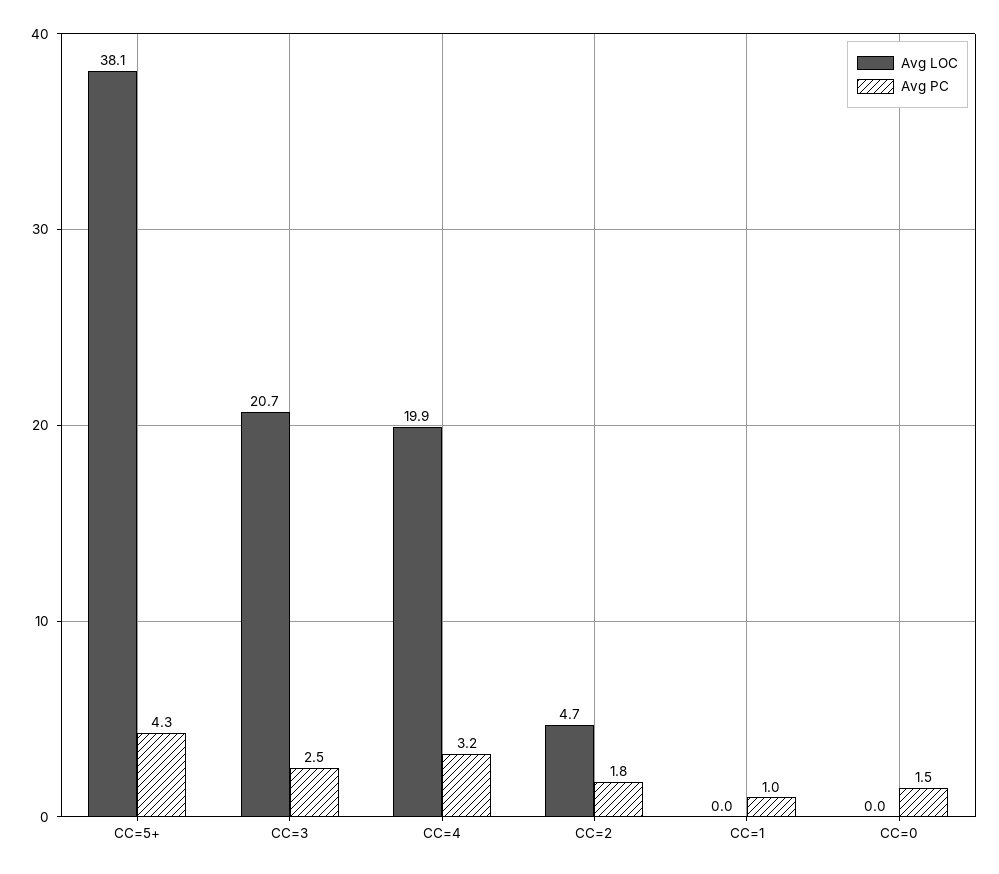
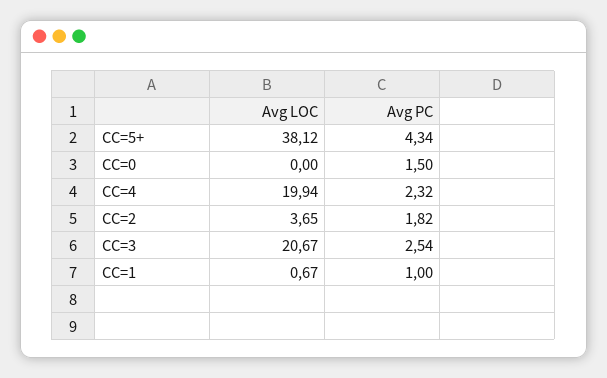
  {
    "Avg LOC": {
      "CC=5+": 38.12,
      "CC=3": 20.67,
      "CC=4": 19.94,
-     "CC=2": 4.7,
+     "CC=2": 3.65,
-     "CC=1": 0,
+     "CC=1": 0.67,
      "CC=0": 0
    },
    "Avg PC": {
      "CC=5+": 4.34,
      "CC=3": 2.54,
-     "CC=4": 3.2,
+     "CC=4": 2.32,
      "CC=2": 1.82,
      "CC=1": 1,
      "CC=0": 1.5
    }
  }

